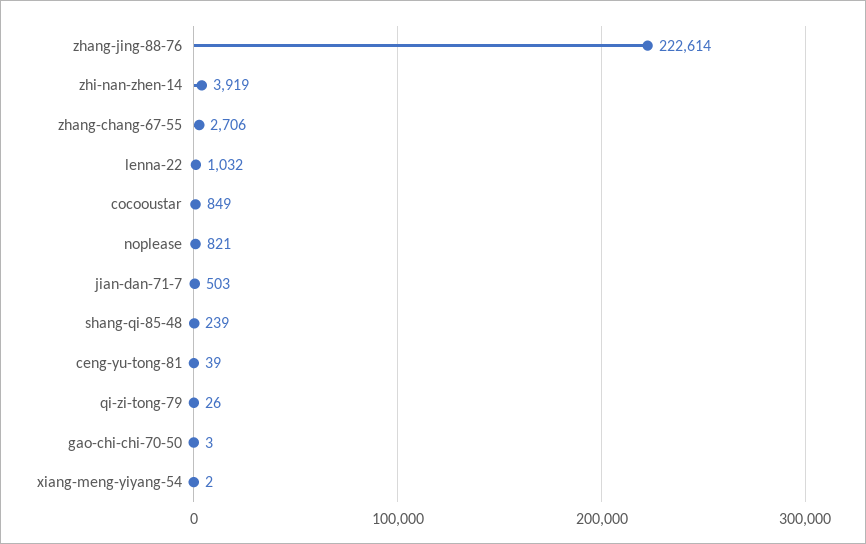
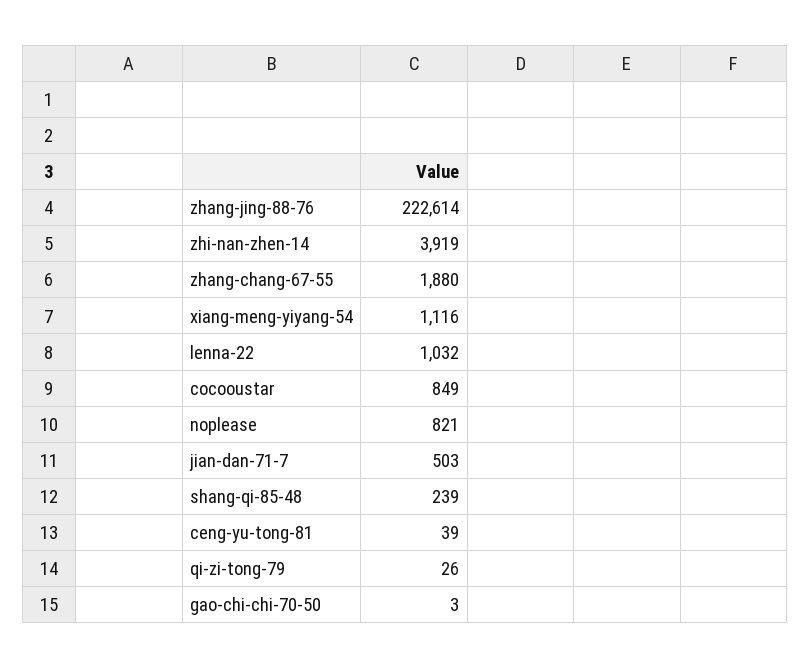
  {
    "zhang-jing-88-76": 222614,
    "zhi-nan-zhen-14": 3919,
-   "zhang-chang-67-55": 2706,
+   "zhang-chang-67-55": 1880,
    "lenna-22": 1032,
    "cocooustar": 849,
    "noplease": 821,
    "jian-dan-71-7": 503,
    "shang-qi-85-48": 239,
    "ceng-yu-tong-81": 39,
    "qi-zi-tong-79": 26,
    "gao-chi-chi-70-50": 3,
-   "xiang-meng-yiyang-54": 2
+   "xiang-meng-yiyang-54": 1116
  }

